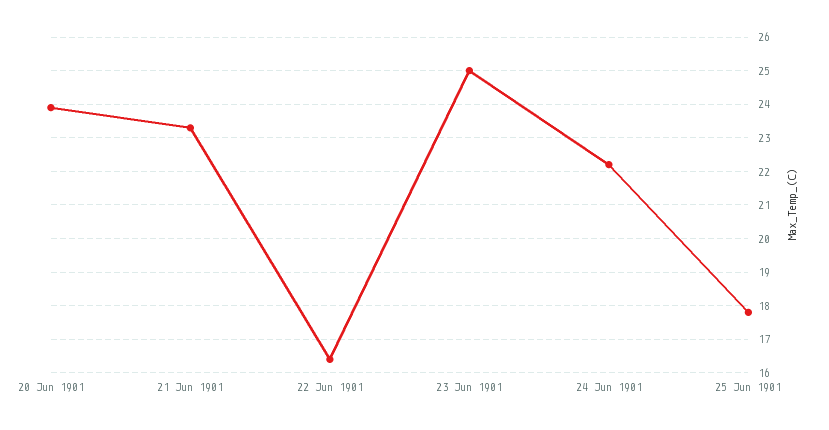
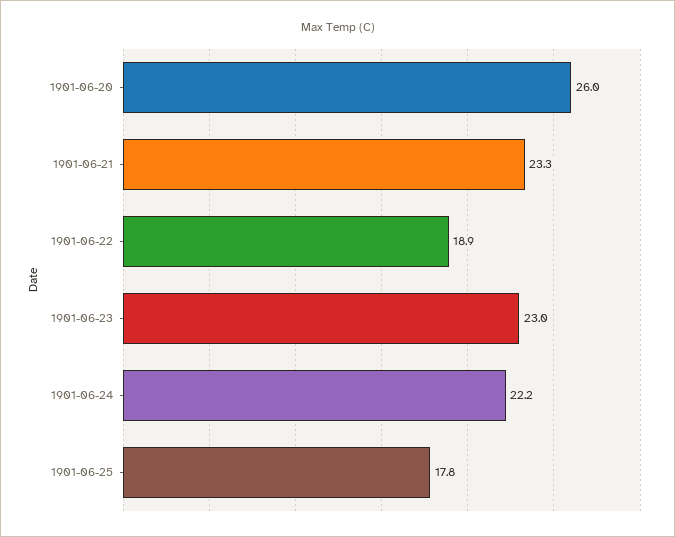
  {
-   "20 Jun 1901": 24,
+   "20 Jun 1901": 26,
    "21 Jun 1901": 23.3,
-   "22 Jun 1901": 16.5,
+   "22 Jun 1901": 18.9,
-   "23 Jun 1901": 25,
+   "23 Jun 1901": 23,
    "24 Jun 1901": 22.2,
    "25 Jun 1901": 17.8
  }

